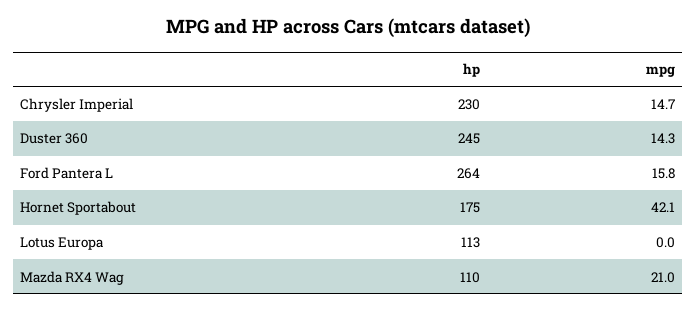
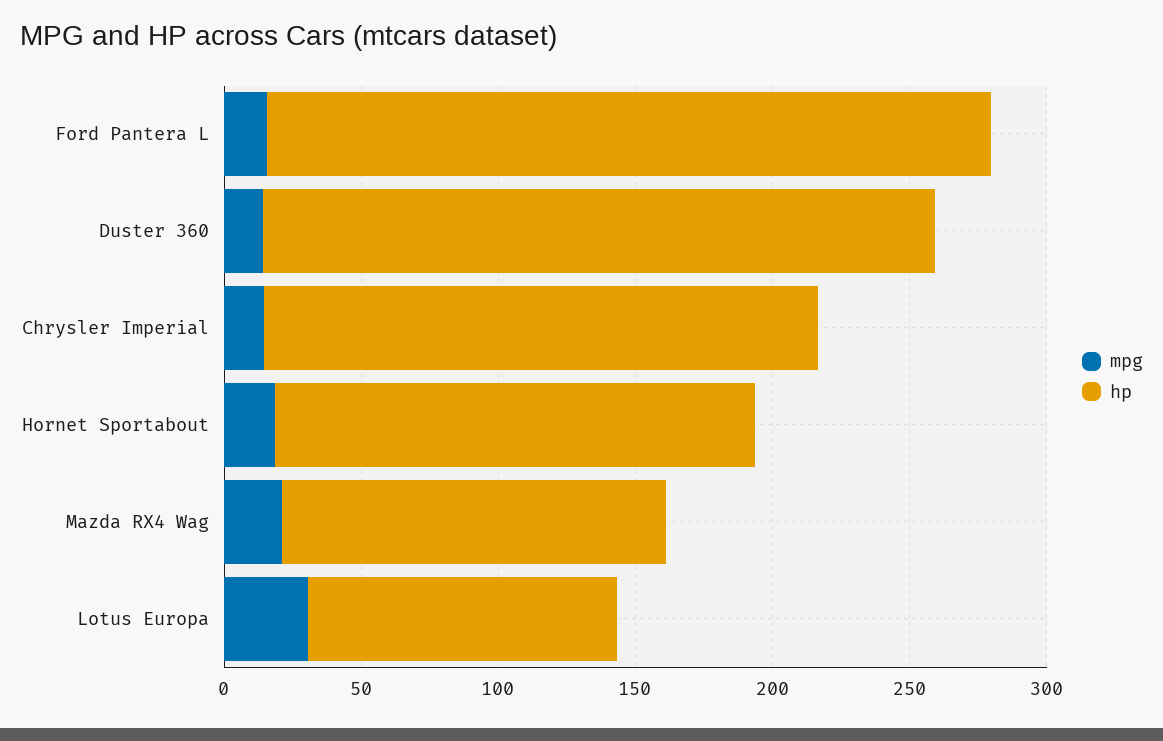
  {
    "hp": {
-     "Chrysler Imperial": 230,
+     "Chrysler Imperial": 200,
      "Duster 360": 245,
      "Ford Pantera L": 264,
      "Hornet Sportabout": 175,
      "Lotus Europa": 113,
-     "Mazda RX4 Wag": 110
+     "Mazda RX4 Wag": 140
    },
    "mpg": {
      "Chrysler Imperial": 14.7,
      "Duster 360": 14.3,
      "Ford Pantera L": 15.8,
-     "Hornet Sportabout": 42.1,
+     "Hornet Sportabout": 20,
-     "Lotus Europa": 0,
+     "Lotus Europa": 30,
      "Mazda RX4 Wag": 21
    }
  }

